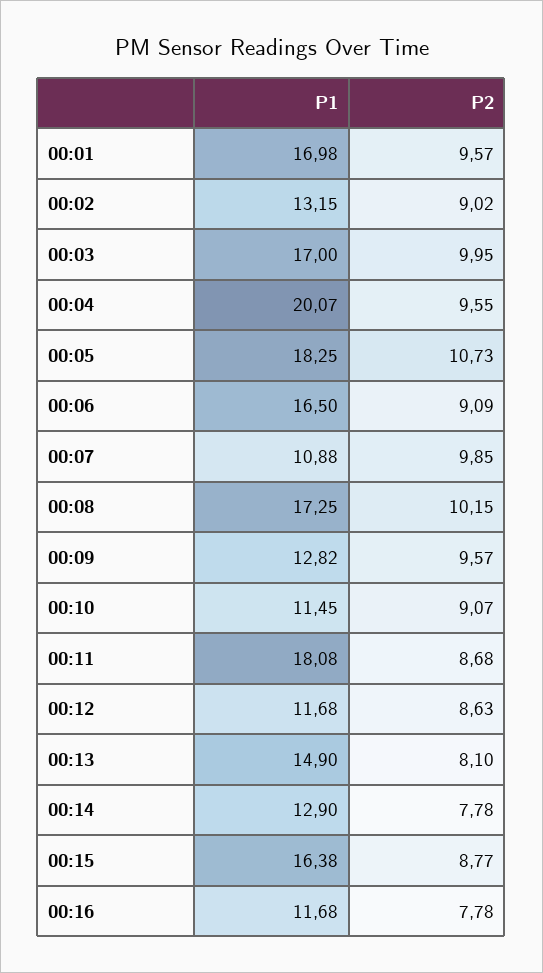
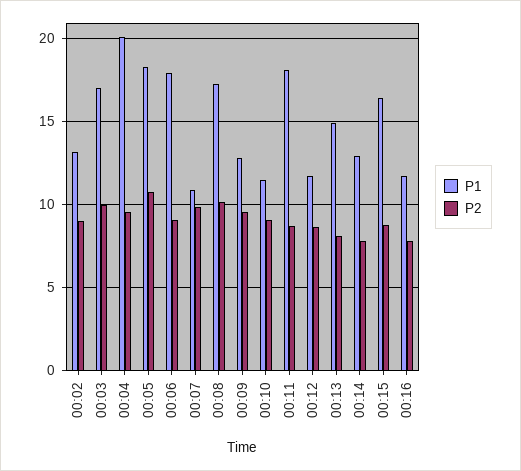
  {
    "P1": {
-     "00:01": 16.98,
      "00:02": 13.15,
      "00:03": 17,
      "00:04": 20.07,
      "00:05": 18.25,
-     "00:06": 16.5,
+     "00:06": 18,
      "00:07": 10.88,
      "00:08": 17.25,
      "00:09": 12.82,
      "00:10": 11.45,
      "00:11": 18.08,
      "00:12": 11.68,
      "00:13": 14.9,
      "00:14": 12.9,
      "00:15": 16.38,
      "00:16": 11.68
    },
    "P2": {
-     "00:01": 9.57,
      "00:02": 9.02,
      "00:03": 9.95,
      "00:04": 9.55,
      "00:05": 10.73,
      "00:06": 9.09,
      "00:07": 9.85,
      "00:08": 10.15,
      "00:09": 9.57,
      "00:10": 9.07,
      "00:11": 8.68,
      "00:12": 8.63,
      "00:13": 8.1,
      "00:14": 7.78,
      "00:15": 8.77,
      "00:16": 7.78
    }
  }

